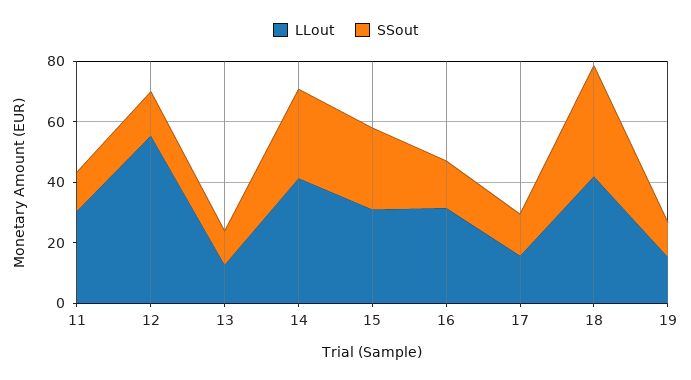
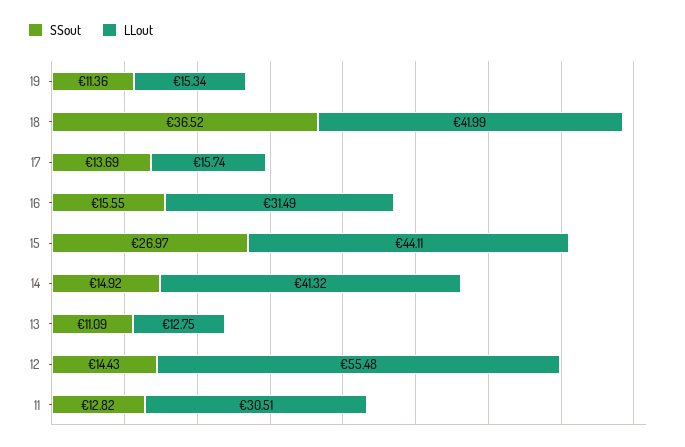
  {
    "LLout": {
      "11": 30.51,
      "12": 55.48,
      "13": 12.75,
      "14": 41.32,
-     "15": 30,
+     "15": 44.11,
      "16": 31.49,
      "17": 15.74,
      "18": 41.99,
      "19": 15.34
    },
    "SSout": {
      "11": 12.82,
      "12": 14.43,
      "13": 11.09,
-     "14": 30,
+     "14": 14.92,
      "15": 26.97,
      "16": 15.55,
      "17": 13.69,
      "18": 36.52,
      "19": 11.36
    }
  }

